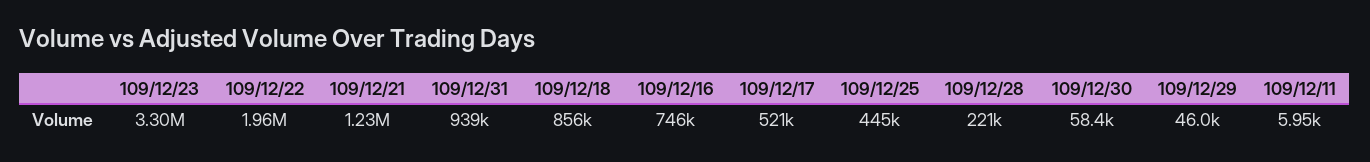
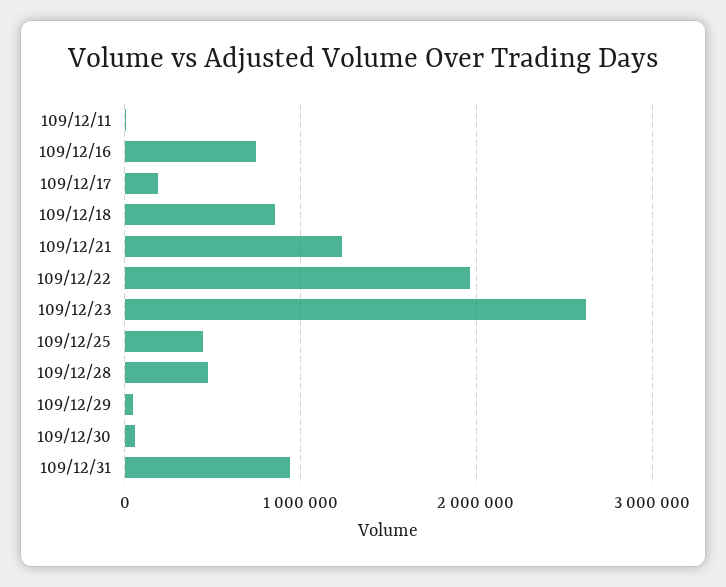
  {
-   "109/12/23": 3300000,
+   "109/12/23": 2600000,
    "109/12/22": 1960000,
    "109/12/21": 1230000,
    "109/12/31": 939000,
    "109/12/18": 856000,
    "109/12/16": 746000,
-   "109/12/17": 521000,
+   "109/12/17": 200000,
    "109/12/25": 445000,
-   "109/12/28": 221000,
+   "109/12/28": 500000,
    "109/12/30": 58400,
    "109/12/29": 46000,
    "109/12/11": 5950
  }

